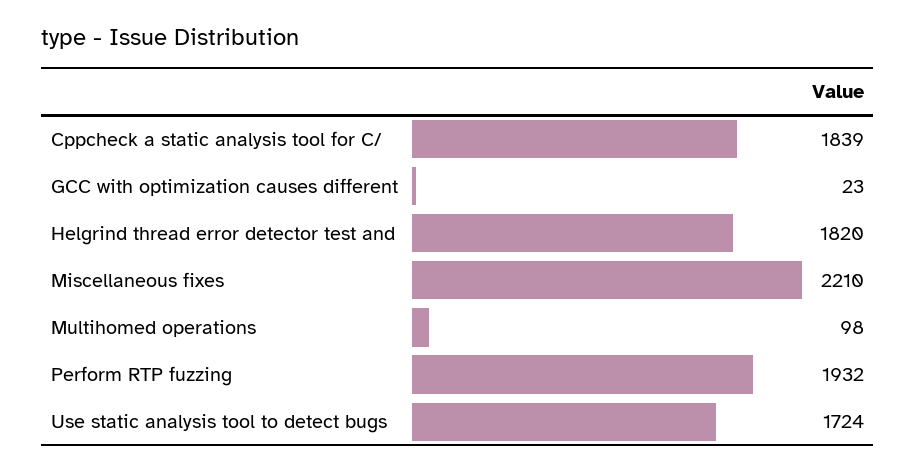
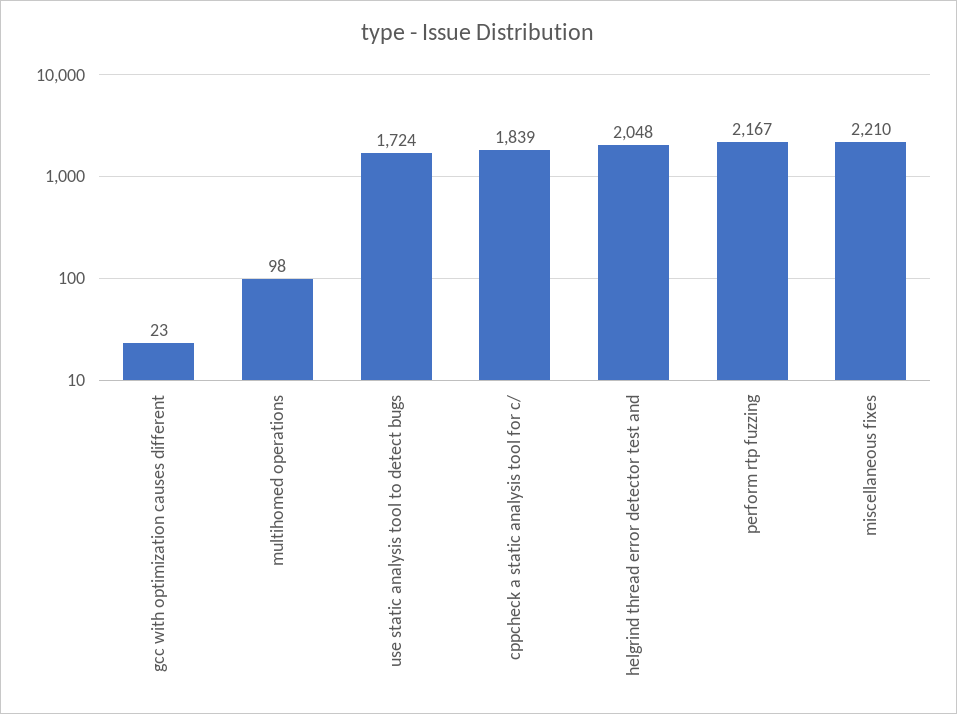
  {
    "Cppcheck a static analysis tool for C/": 1839,
    "GCC with optimization causes different": 23,
-   "Helgrind thread error detector test and": 1820,
+   "Helgrind thread error detector test and": 2048,
    "Miscellaneous fixes": 2210,
    "Multihomed operations": 98,
-   "Perform RTP fuzzing": 1932,
+   "Perform RTP fuzzing": 2167,
    "Use static analysis tool to detect bugs": 1724
  }

